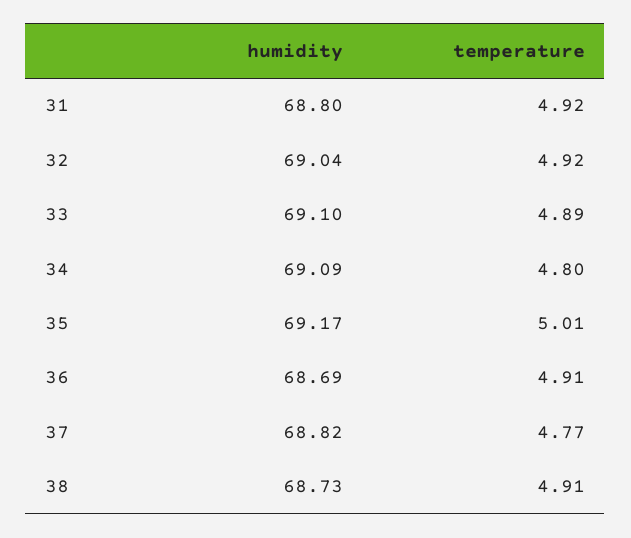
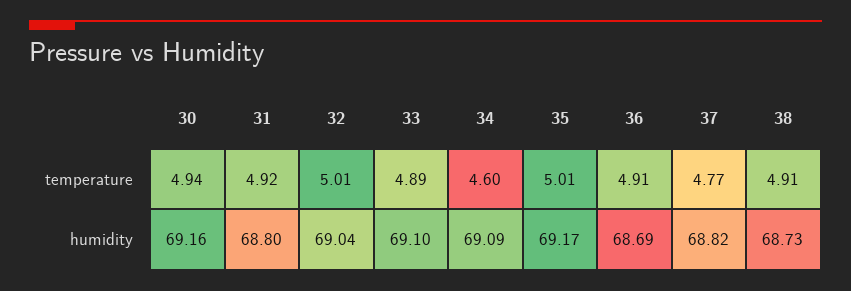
  {
    "humidity": {
      "31": 68.8,
      "32": 69.04,
      "33": 69.1,
      "34": 69.09,
      "35": 69.17,
      "36": 68.69,
      "37": 68.82,
-     "38": 68.73
+     "38": 68.73,
+     "30": 69.16
    },
    "temperature": {
      "31": 4.92,
-     "32": 4.92,
+     "32": 5.01,
      "33": 4.89,
-     "34": 4.8,
+     "34": 4.6,
      "35": 5.01,
      "36": 4.91,
      "37": 4.77,
-     "38": 4.91
+     "38": 4.91,
+     "30": 4.94
    }
  }

